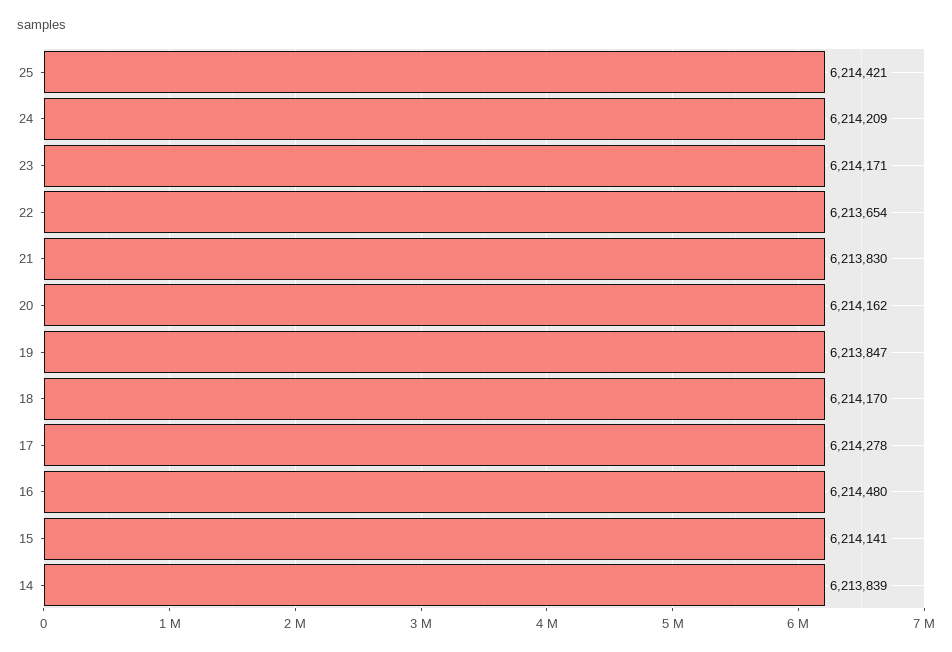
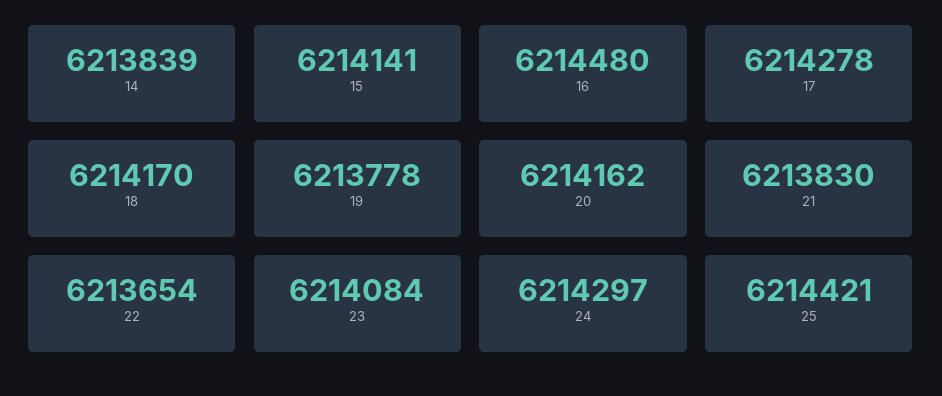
  {
    "25": 6214421,
-   "24": 6214209,
+   "24": 6214297,
-   "23": 6214171,
+   "23": 6214084,
    "22": 6213654,
    "21": 6213830,
    "20": 6214162,
-   "19": 6213847,
+   "19": 6213778,
    "18": 6214170,
    "17": 6214278,
    "16": 6214480,
    "15": 6214141,
    "14": 6213839
  }

